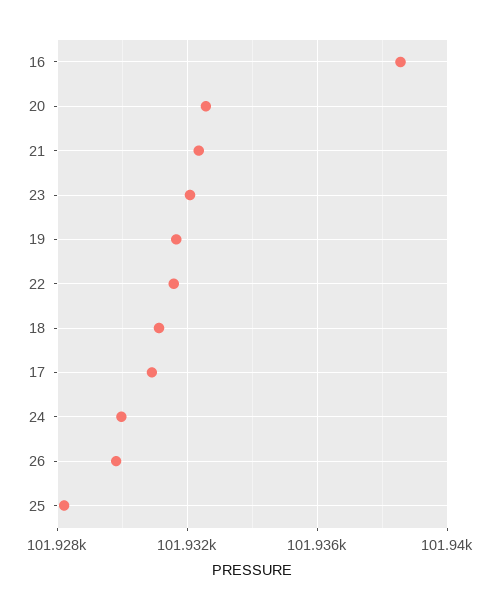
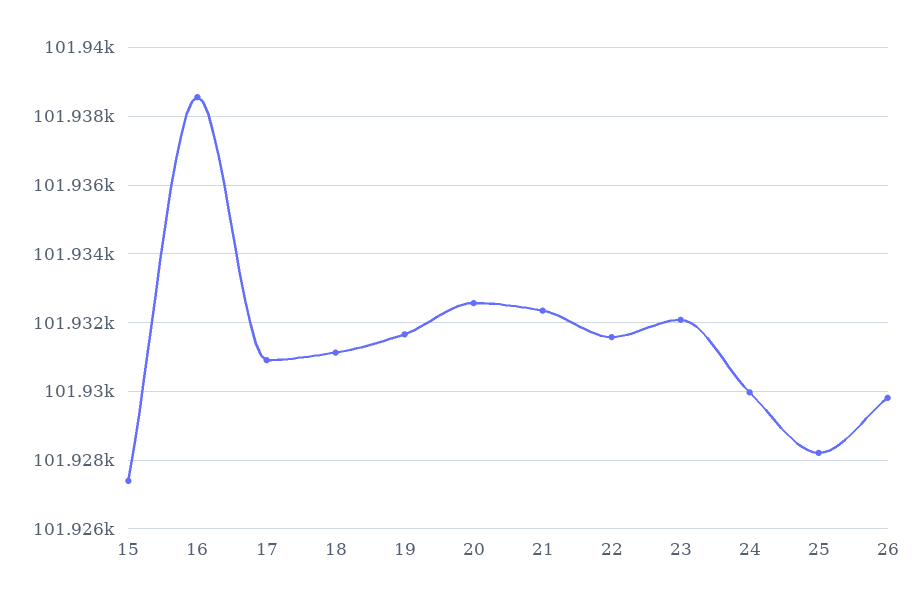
  {
    "16": 101938.6,
    "20": 101932.6,
    "21": 101932.4,
    "23": 101932,
    "19": 101931.6,
    "22": 101931.6,
    "18": 101931.2,
    "17": 101931,
    "24": 101930,
    "26": 101929.8,
-   "25": 101928.2
+   "25": 101928.2,
+   "15": 101927.4
  }

